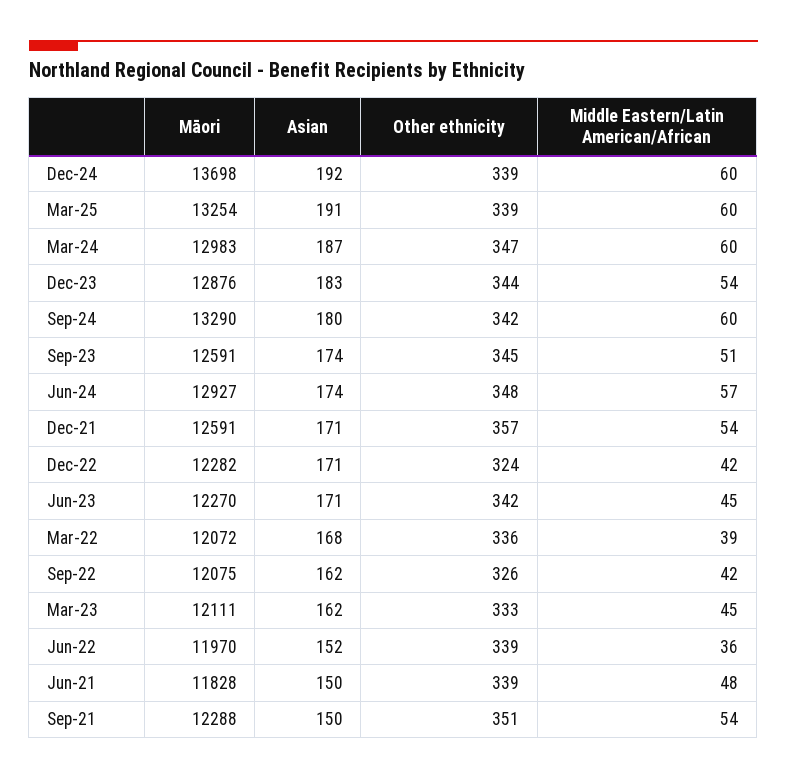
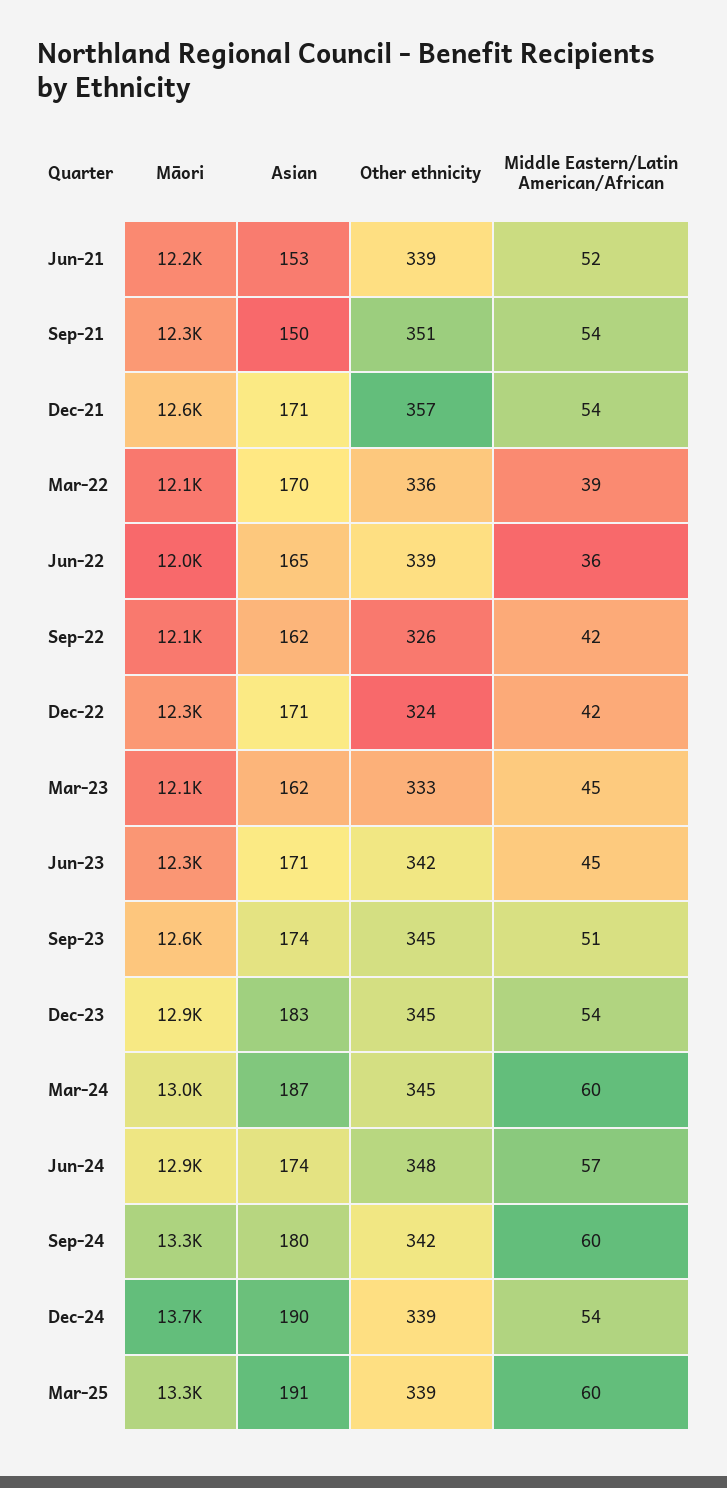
  {
    "Māori": {
      "Dec-24": 13698,
      "Mar-25": 13254,
      "Mar-24": 12983,
      "Dec-23": 12876,
      "Sep-24": 13290,
      "Sep-23": 12591,
      "Jun-24": 12927,
      "Dec-21": 12591,
      "Dec-22": 12282,
      "Jun-23": 12270,
      "Mar-22": 12072,
      "Sep-22": 12075,
      "Mar-23": 12111,
      "Jun-22": 11970,
-     "Jun-21": 11828,
+     "Jun-21": 12200,
      "Sep-21": 12288
    },
    "Asian": {
-     "Dec-24": 192,
+     "Dec-24": 190,
      "Mar-25": 191,
      "Mar-24": 187,
      "Dec-23": 183,
      "Sep-24": 180,
      "Sep-23": 174,
      "Jun-24": 174,
      "Dec-21": 171,
      "Dec-22": 171,
      "Jun-23": 171,
-     "Mar-22": 168,
+     "Mar-22": 170,
      "Sep-22": 162,
      "Mar-23": 162,
-     "Jun-22": 152,
+     "Jun-22": 165,
-     "Jun-21": 150,
+     "Jun-21": 153,
      "Sep-21": 150
    },
    "Other ethnicity": {
      "Dec-24": 339,
      "Mar-25": 339,
-     "Mar-24": 347,
+     "Mar-24": 345,
-     "Dec-23": 344,
+     "Dec-23": 345,
      "Sep-24": 342,
      "Sep-23": 345,
      "Jun-24": 348,
      "Dec-21": 357,
      "Dec-22": 324,
      "Jun-23": 342,
      "Mar-22": 336,
      "Sep-22": 326,
      "Mar-23": 333,
      "Jun-22": 339,
      "Jun-21": 339,
      "Sep-21": 351
    },
    "Middle Eastern/Latin American/African": {
-     "Dec-24": 60,
+     "Dec-24": 54,
      "Mar-25": 60,
      "Mar-24": 60,
      "Dec-23": 54,
      "Sep-24": 60,
      "Sep-23": 51,
      "Jun-24": 57,
      "Dec-21": 54,
      "Dec-22": 42,
      "Jun-23": 45,
      "Mar-22": 39,
      "Sep-22": 42,
      "Mar-23": 45,
      "Jun-22": 36,
-     "Jun-21": 48,
+     "Jun-21": 52,
      "Sep-21": 54
    }
  }

